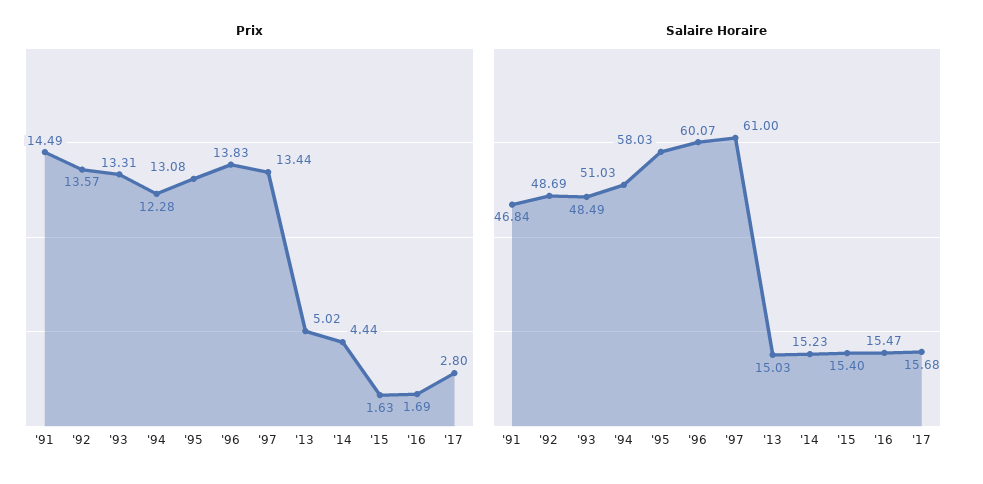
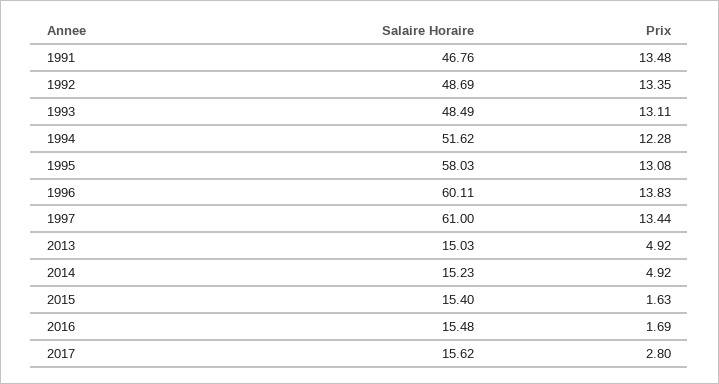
  {
    "Prix": {
-     "'91": 14.49,
+     "'91": 13.48,
-     "'92": 13.57,
+     "'92": 13.35,
-     "'93": 13.31,
+     "'93": 13.11,
      "'94": 12.28,
      "'95": 13.08,
      "'96": 13.83,
      "'97": 13.44,
-     "'13": 5.02,
+     "'13": 4.92,
-     "'14": 4.44,
+     "'14": 4.92,
      "'15": 1.63,
      "'16": 1.69,
      "'17": 2.8
    },
    "Salaire Horaire": {
-     "'91": 46.84,
+     "'91": 46.76,
      "'92": 48.69,
      "'93": 48.49,
-     "'94": 51.03,
+     "'94": 51.62,
      "'95": 58.03,
-     "'96": 60.07,
+     "'96": 60.11,
      "'97": 61,
      "'13": 15.03,
      "'14": 15.23,
      "'15": 15.4,
-     "'16": 15.47,
+     "'16": 15.48,
-     "'17": 15.68
+     "'17": 15.62
    }
  }

